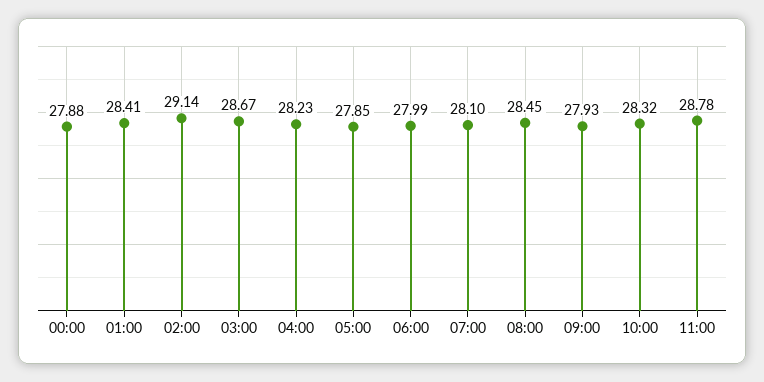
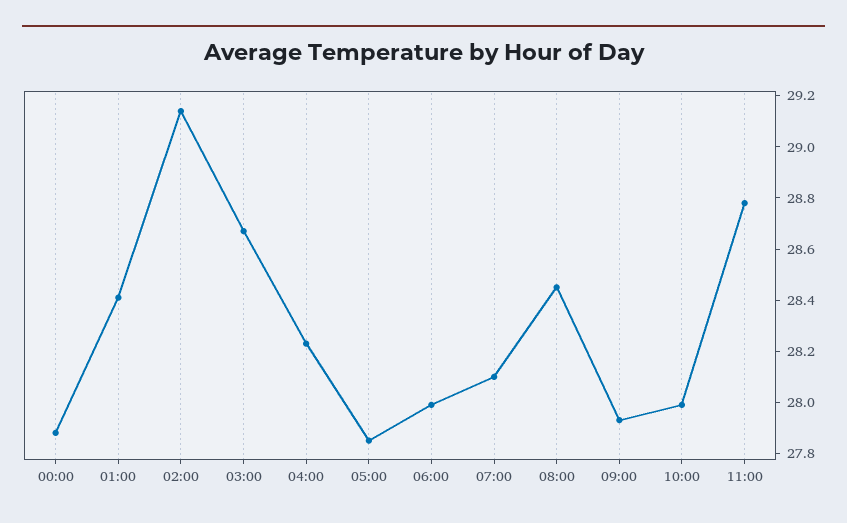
  {
    "00:00": 27.88,
    "01:00": 28.41,
    "02:00": 29.14,
    "03:00": 28.67,
    "04:00": 28.23,
    "05:00": 27.85,
    "06:00": 27.99,
    "07:00": 28.1,
    "08:00": 28.45,
    "09:00": 27.93,
-   "10:00": 28.32,
+   "10:00": 28,
    "11:00": 28.78
  }

